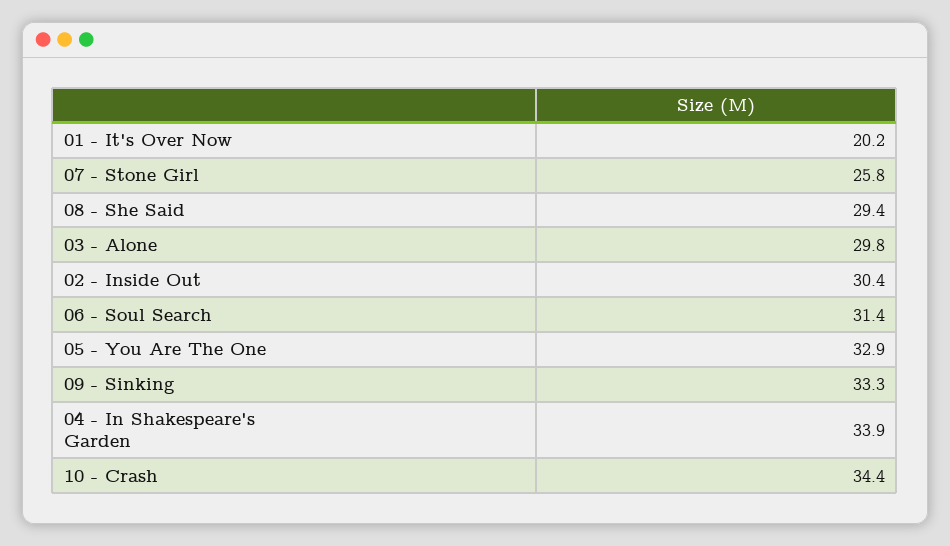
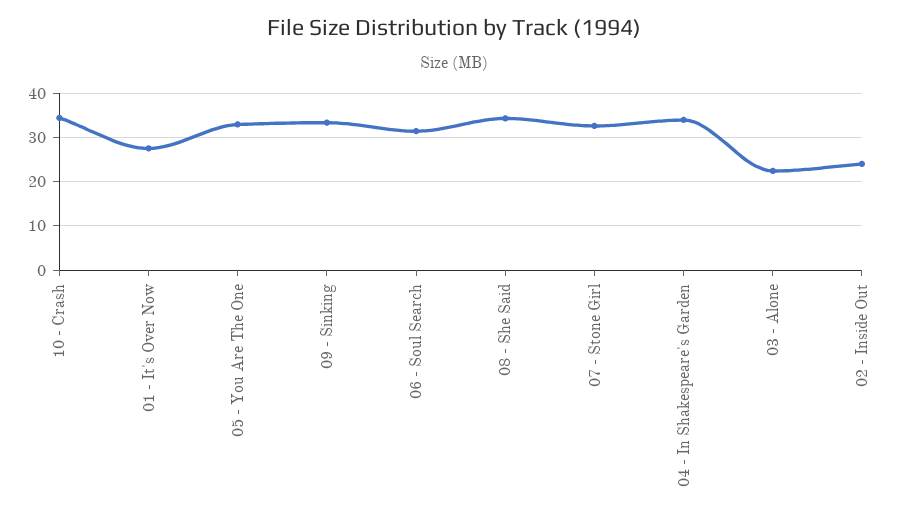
  {
-   "01 - It's Over Now": 20.2,
+   "01 - It's Over Now": 28,
-   "07 - Stone Girl": 25.8,
+   "07 - Stone Girl": 32,
-   "08 - She Said": 29.4,
+   "08 - She Said": 34,
-   "03 - Alone": 29.8,
+   "03 - Alone": 22,
-   "02 - Inside Out": 30.4,
+   "02 - Inside Out": 24,
    "06 - Soul Search": 31.4,
    "05 - You Are The One": 32.9,
    "09 - Sinking": 33.3,
    "04 - In Shakespeare's Garden": 33.9,
    "10 - Crash": 34.4
  }

